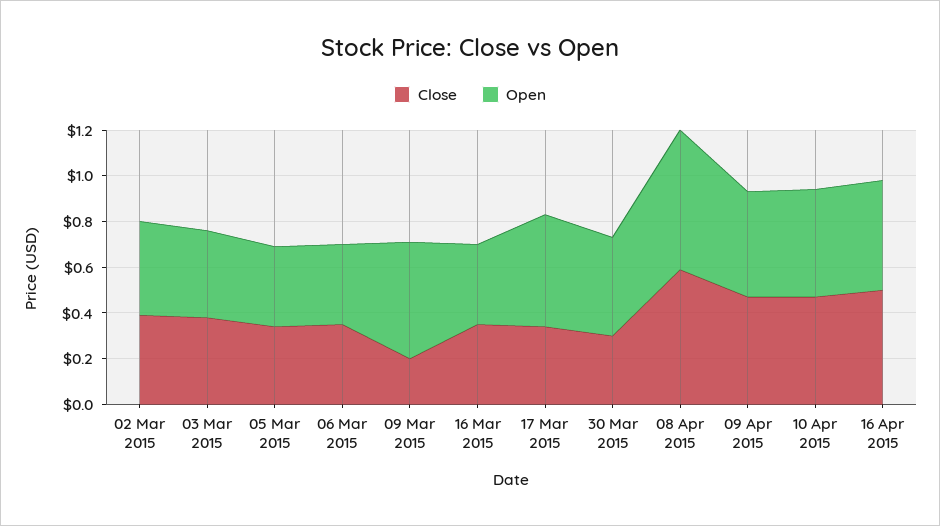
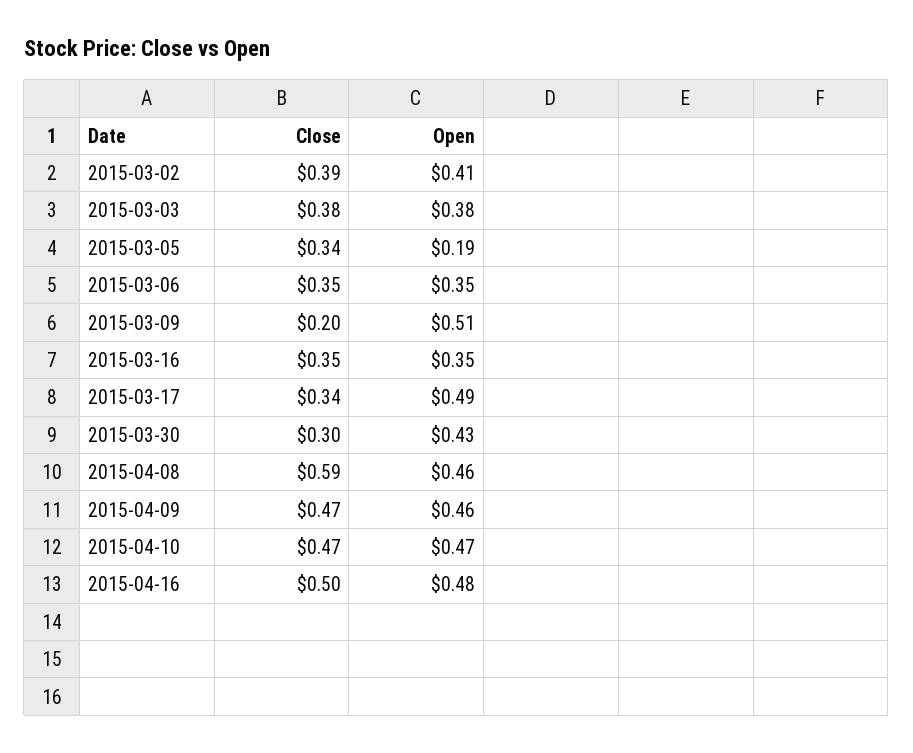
  {
    "Close": {
      "02 Mar 2015": 0.39,
      "03 Mar 2015": 0.38,
      "05 Mar 2015": 0.34,
      "06 Mar 2015": 0.35,
      "09 Mar 2015": 0.2,
      "16 Mar 2015": 0.35,
      "17 Mar 2015": 0.34,
      "30 Mar 2015": 0.3,
      "08 Apr 2015": 0.59,
      "09 Apr 2015": 0.47,
      "10 Apr 2015": 0.47,
      "16 Apr 2015": 0.5
    },
    "Open": {
      "02 Mar 2015": 0.41,
      "03 Mar 2015": 0.38,
-     "05 Mar 2015": 0.35,
+     "05 Mar 2015": 0.19,
      "06 Mar 2015": 0.35,
      "09 Mar 2015": 0.51,
      "16 Mar 2015": 0.35,
      "17 Mar 2015": 0.49,
      "30 Mar 2015": 0.43,
-     "08 Apr 2015": 0.6,
+     "08 Apr 2015": 0.46,
      "09 Apr 2015": 0.46,
      "10 Apr 2015": 0.47,
      "16 Apr 2015": 0.48
    }
  }

